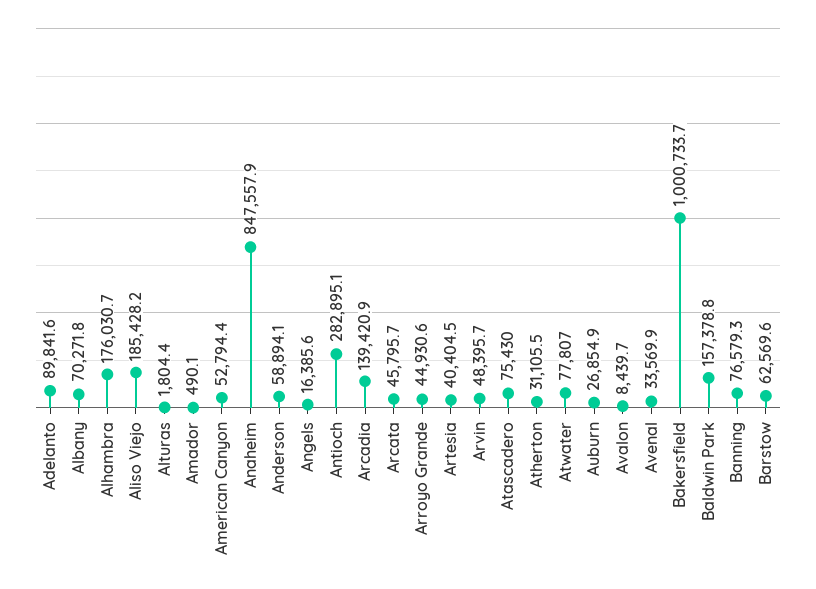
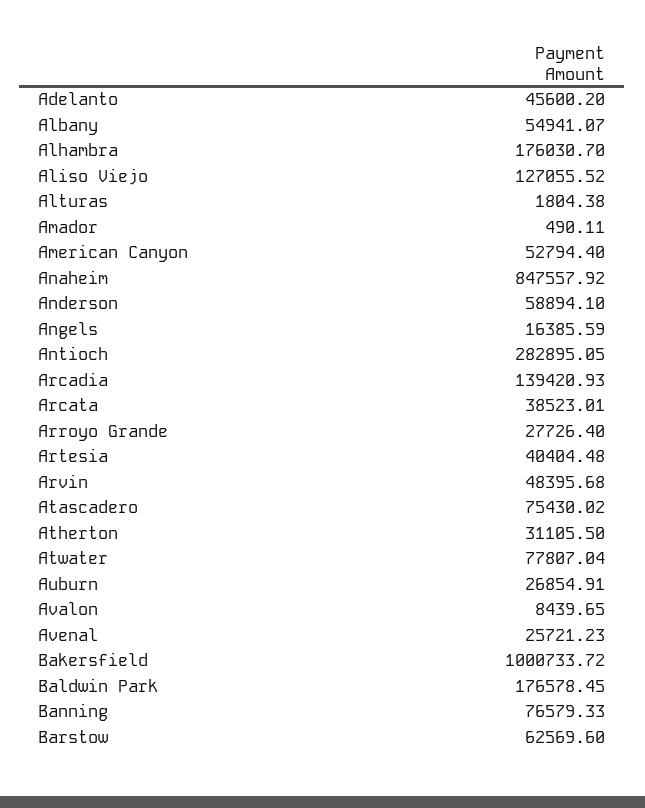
  {
-   "Adelanto": 89841.6,
+   "Adelanto": 45600.2,
-   "Albany": 70271.8,
+   "Albany": 54941.07,
    "Alhambra": 176030.7,
-   "Aliso Viejo": 185428.2,
+   "Aliso Viejo": 127055.52,
    "Alturas": 1804.38,
    "Amador": 490.11,
    "American Canyon": 52794.4,
    "Anaheim": 847557.92,
    "Anderson": 58894.1,
    "Angels": 16385.59,
    "Antioch": 282895.05,
    "Arcadia": 139420.93,
-   "Arcata": 45795.7,
+   "Arcata": 38523.01,
-   "Arroyo Grande": 44930.6,
+   "Arroyo Grande": 27726.4,
    "Artesia": 40404.48,
    "Arvin": 48395.68,
    "Atascadero": 75430.02,
    "Atherton": 31105.5,
    "Atwater": 77807.04,
    "Auburn": 26854.91,
    "Avalon": 8439.65,
-   "Avenal": 33569.9,
+   "Avenal": 25721.23,
    "Bakersfield": 1000733.72,
-   "Baldwin Park": 157378.8,
+   "Baldwin Park": 176578.45,
    "Banning": 76579.33,
    "Barstow": 62569.6
  }

